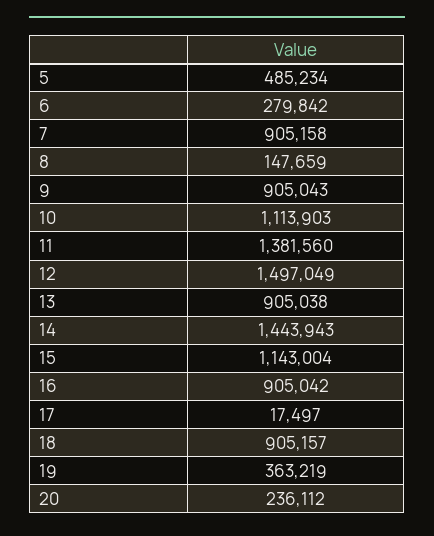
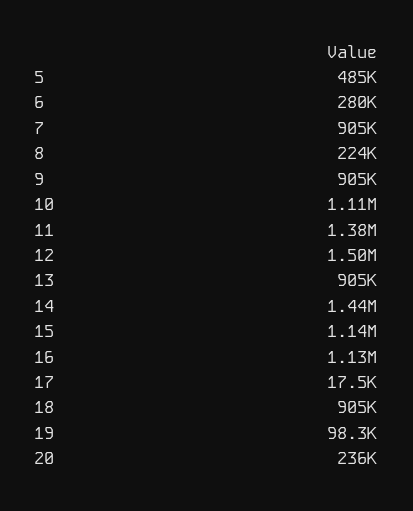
  {
    "5": 485234,
    "6": 279842,
    "7": 905158,
-   "8": 147659,
+   "8": 224000,
    "9": 905043,
    "10": 1113903,
    "11": 1381560,
    "12": 1497049,
    "13": 905038,
    "14": 1443943,
    "15": 1143004,
-   "16": 905042,
+   "16": 1130000,
    "17": 17497,
    "18": 905157,
-   "19": 363219,
+   "19": 98300,
    "20": 236112
  }

